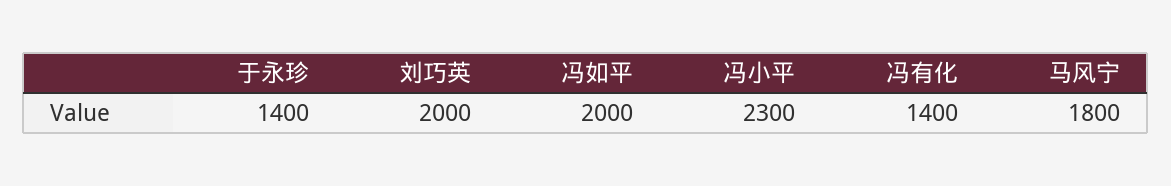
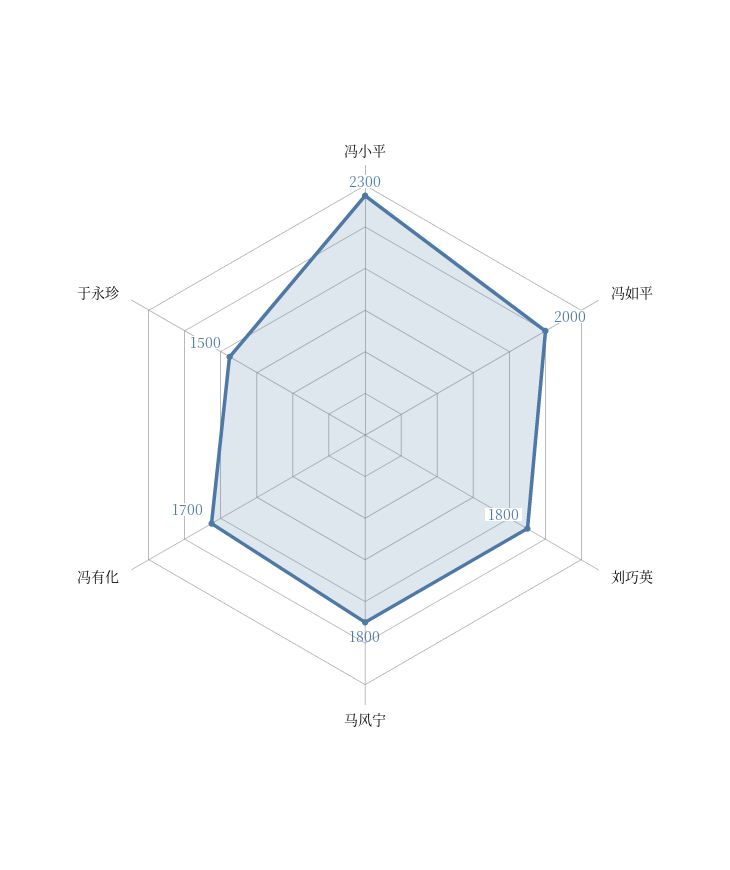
  {
-   "于永珍": 1400,
+   "于永珍": 1500,
-   "刘巧英": 2000,
+   "刘巧英": 1800,
    "冯如平": 2000,
    "冯小平": 2300,
-   "冯有化": 1400,
+   "冯有化": 1700,
    "马风宁": 1800
  }

